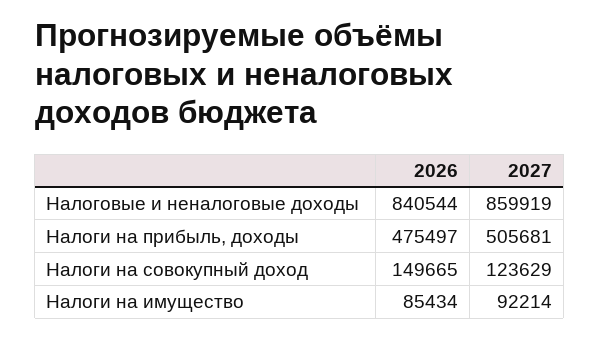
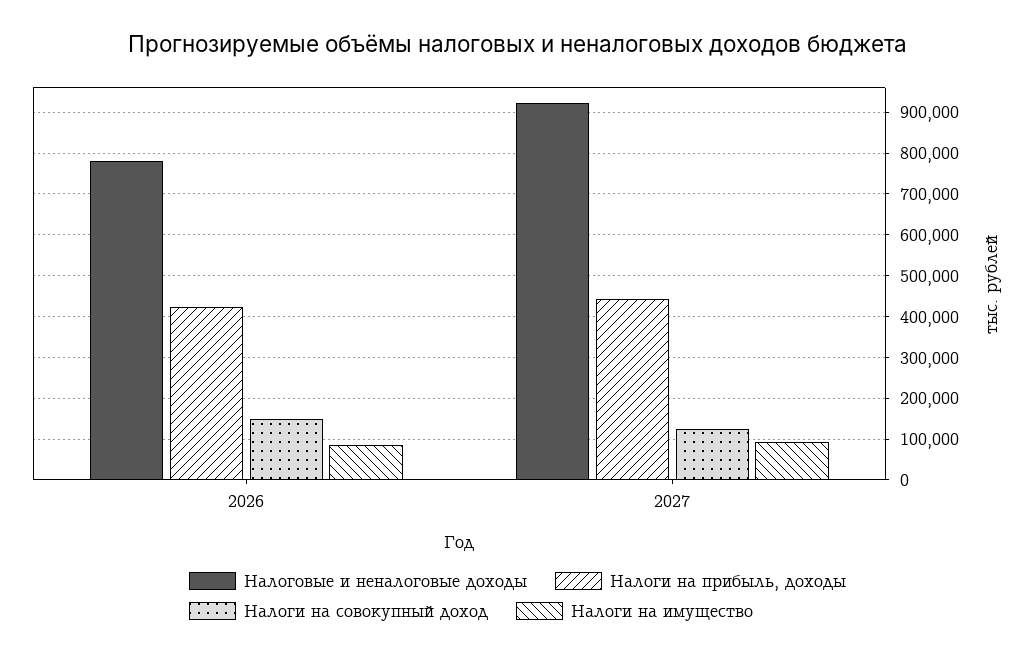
  {
    "Налоговые и неналоговые доходы": {
-     "2026": 840544,
+     "2026": 780000,
-     "2027": 859919
+     "2027": 920000
    },
    "Налоги на прибыль, доходы": {
-     "2026": 475497,
+     "2026": 420000,
-     "2027": 505681
+     "2027": 440000
    },
    "Налоги на совокупный доход": {
      "2026": 149665,
      "2027": 123629
    },
    "Налоги на имущество": {
      "2026": 85434,
      "2027": 92214
    }
  }

